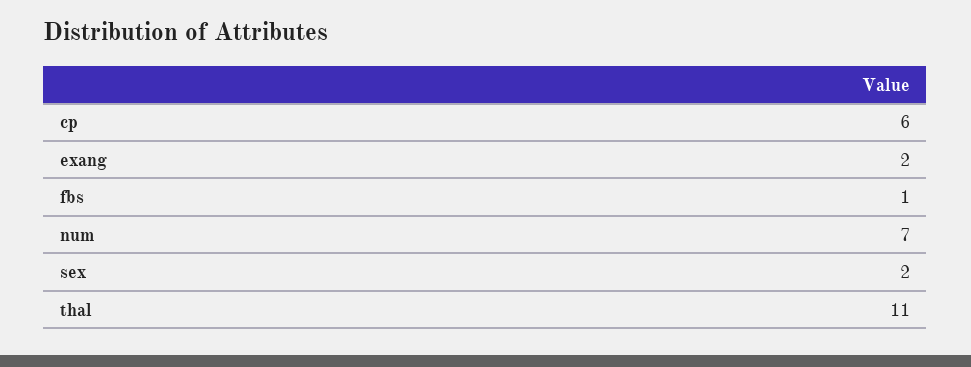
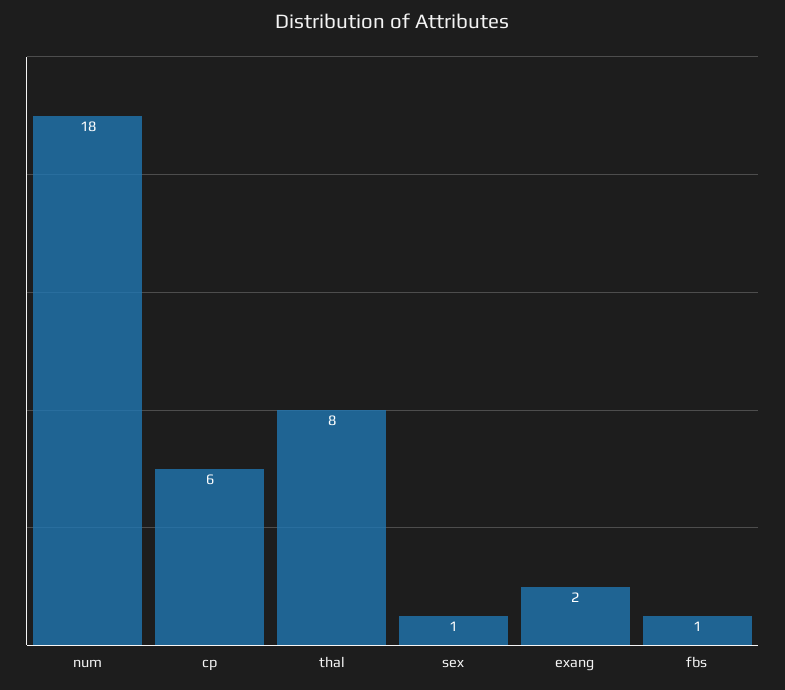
  {
    "cp": 6,
    "exang": 2,
    "fbs": 1,
-   "num": 7,
+   "num": 18,
-   "sex": 2,
+   "sex": 1,
-   "thal": 11
+   "thal": 8
  }

